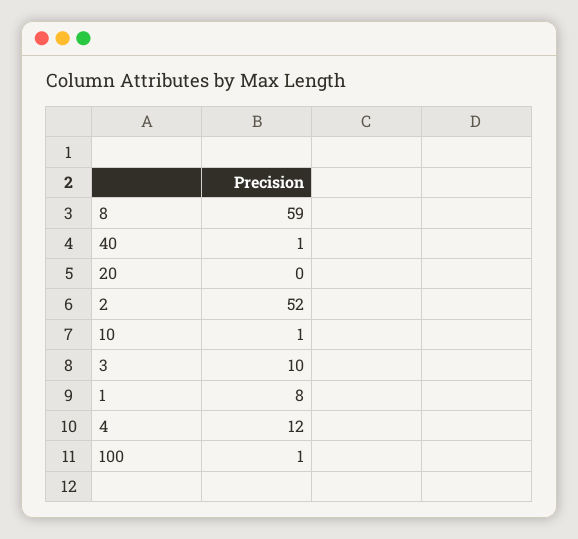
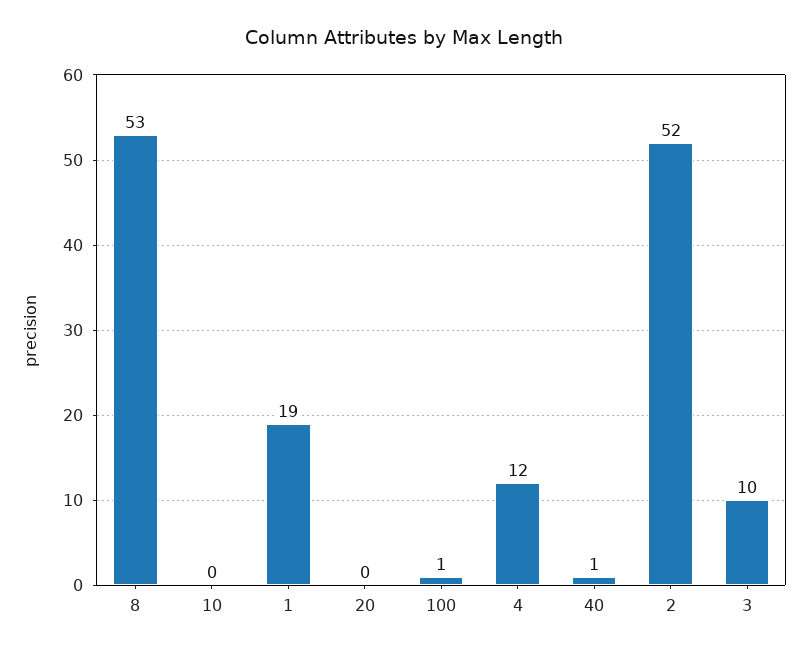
  {
-   "8": 59,
+   "8": 53,
    "40": 1,
    "20": 0,
    "2": 52,
-   "10": 1,
+   "10": 0,
    "3": 10,
-   "1": 8,
+   "1": 19,
    "4": 12,
    "100": 1
  }

